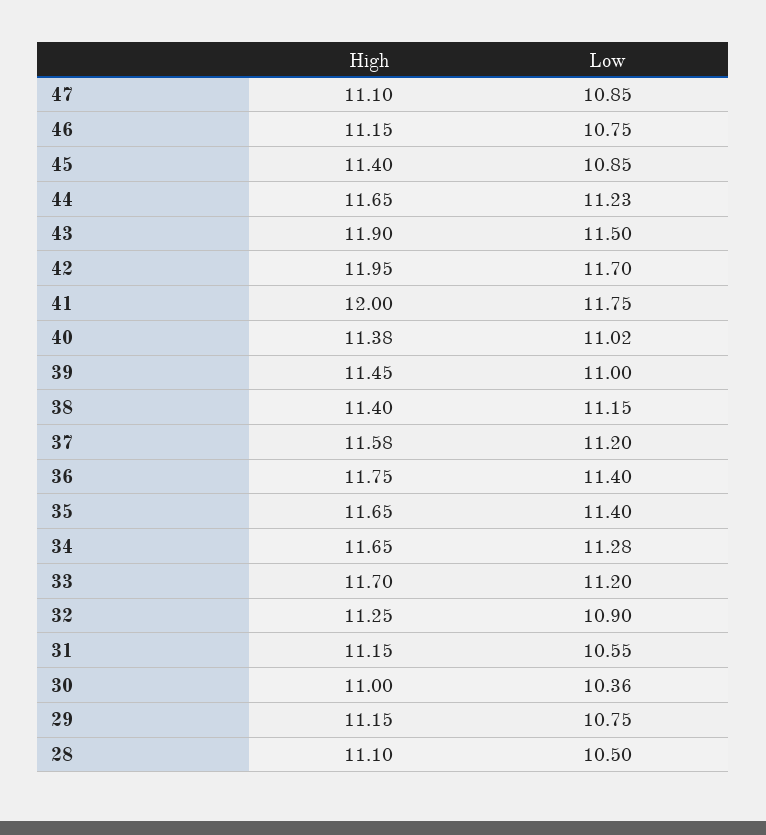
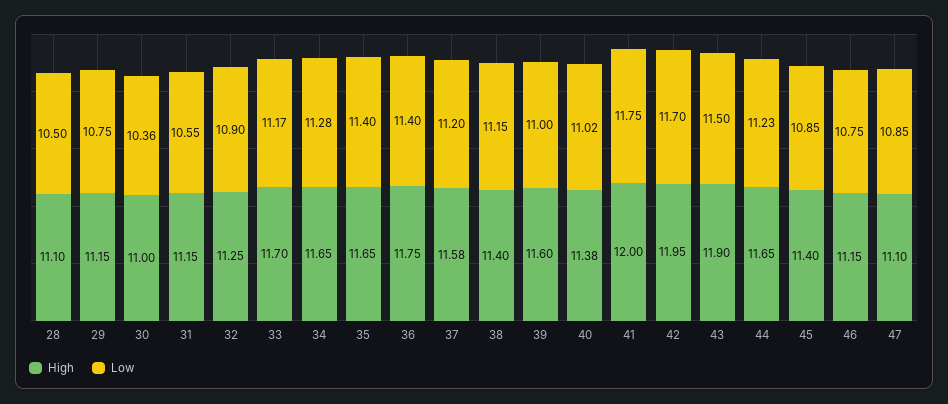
  {
    "High": {
      "47": 11.1,
      "46": 11.15,
      "45": 11.4,
      "44": 11.65,
      "43": 11.9,
      "42": 11.95,
      "41": 12,
      "40": 11.38,
-     "39": 11.45,
+     "39": 11.6,
      "38": 11.4,
      "37": 11.58,
      "36": 11.75,
      "35": 11.65,
      "34": 11.65,
      "33": 11.7,
      "32": 11.25,
      "31": 11.15,
      "30": 11,
      "29": 11.15,
      "28": 11.1
    },
    "Low": {
      "47": 10.85,
      "46": 10.75,
      "45": 10.85,
      "44": 11.23,
      "43": 11.5,
      "42": 11.7,
      "41": 11.75,
      "40": 11.02,
      "39": 11,
      "38": 11.15,
      "37": 11.2,
      "36": 11.4,
      "35": 11.4,
      "34": 11.28,
-     "33": 11.2,
+     "33": 11.17,
      "32": 10.9,
      "31": 10.55,
      "30": 10.36,
      "29": 10.75,
      "28": 10.5
    }
  }

